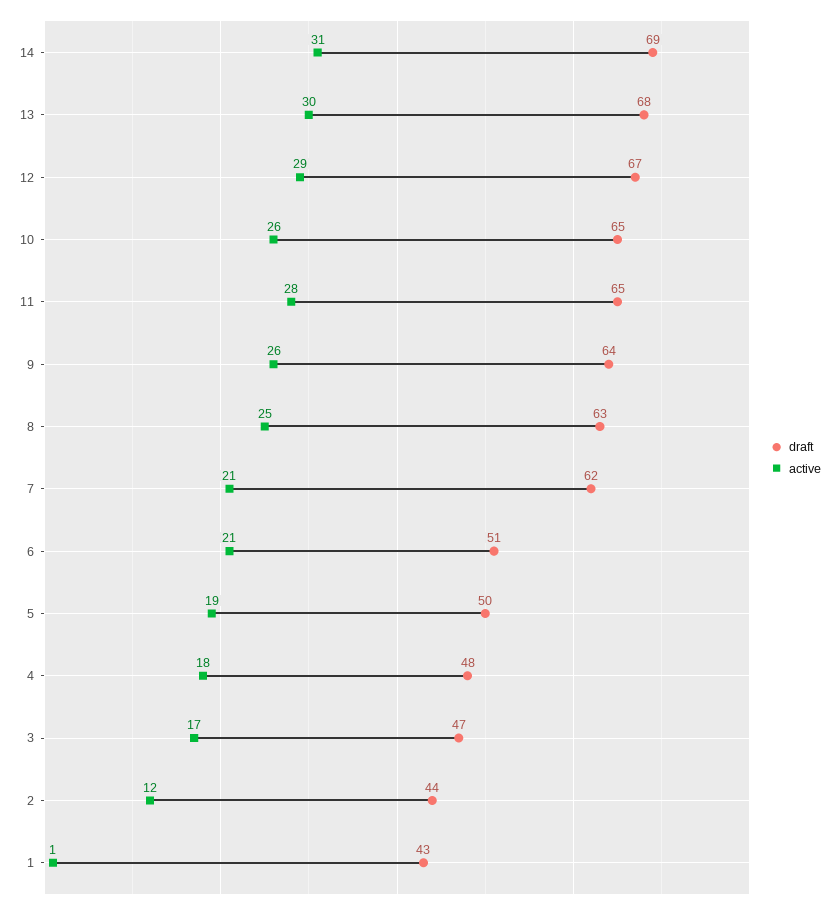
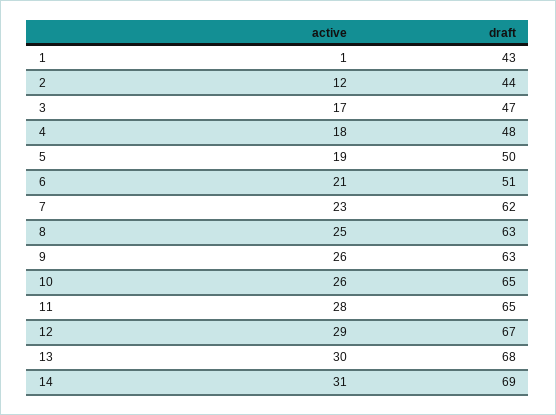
  {
    "draft": {
      "14": 69,
      "13": 68,
      "12": 67,
      "10": 65,
      "11": 65,
-     "9": 64,
+     "9": 63,
      "8": 63,
      "7": 62,
      "6": 51,
      "5": 50,
      "4": 48,
      "3": 47,
      "2": 44,
      "1": 43
    },
    "active": {
      "14": 31,
      "13": 30,
      "12": 29,
      "10": 26,
      "11": 28,
      "9": 26,
      "8": 25,
-     "7": 21,
+     "7": 23,
      "6": 21,
      "5": 19,
      "4": 18,
      "3": 17,
      "2": 12,
      "1": 1
    }
  }

